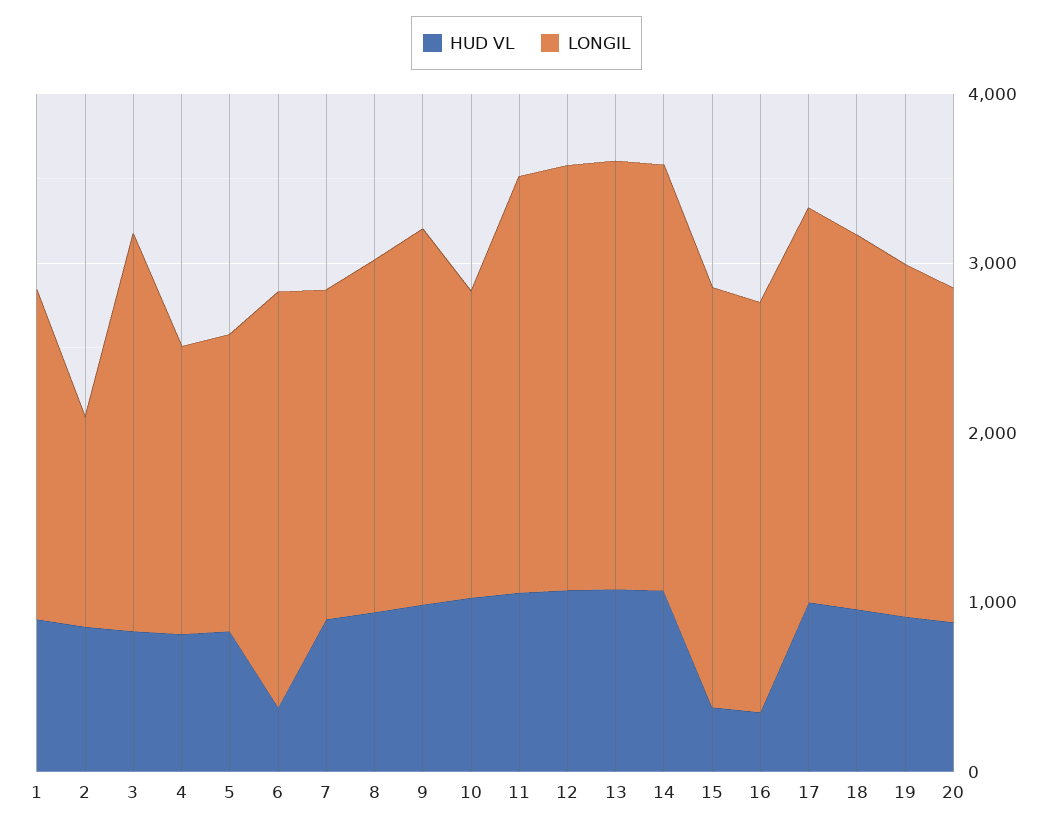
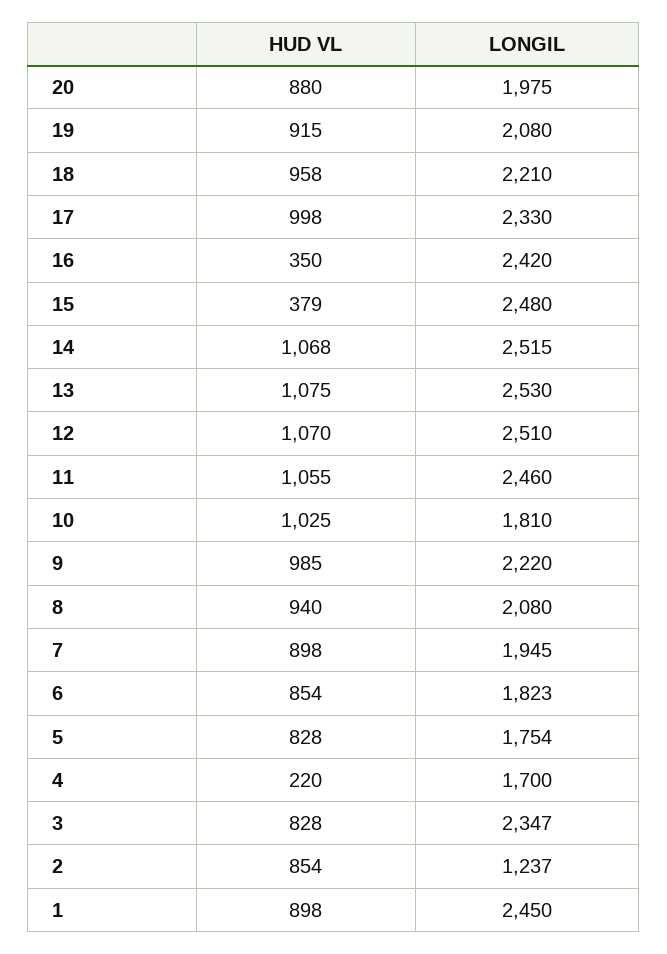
  {
    "HUD VL": {
      "1": 898,
      "2": 854,
      "3": 828,
-     "4": 800,
+     "4": 220,
      "5": 828,
-     "6": 400,
+     "6": 854,
      "7": 898,
      "8": 940,
      "9": 985,
      "10": 1025,
      "11": 1055,
      "12": 1070,
      "13": 1075,
      "14": 1068,
      "15": 379,
      "16": 350,
      "17": 998,
      "18": 958,
      "19": 915,
      "20": 880
    },
    "LONGIL": {
-     "1": 2000,
+     "1": 2450,
      "2": 1237,
      "3": 2347,
      "4": 1700,
      "5": 1754,
-     "6": 2400,
+     "6": 1823,
      "7": 1945,
      "8": 2080,
      "9": 2220,
      "10": 1810,
      "11": 2460,
      "12": 2510,
      "13": 2530,
      "14": 2515,
      "15": 2480,
      "16": 2420,
      "17": 2330,
      "18": 2210,
      "19": 2080,
      "20": 1975
    }
  }

